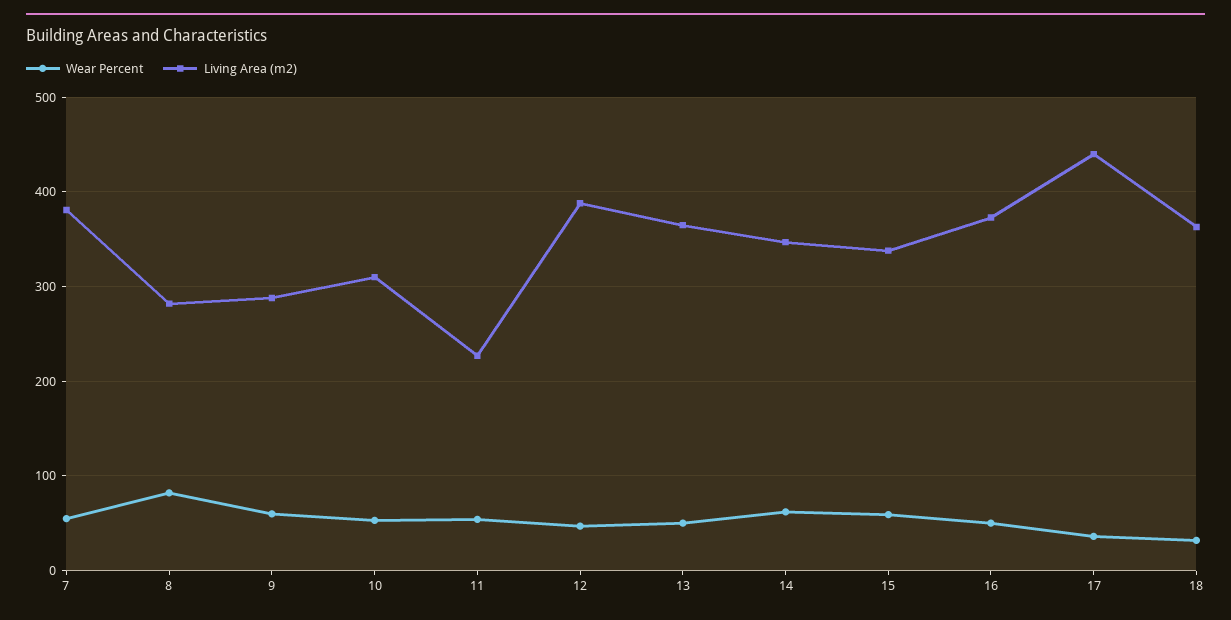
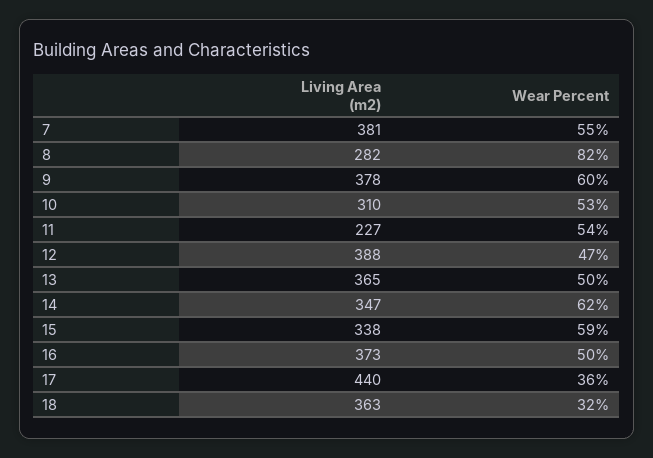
  {
    "Wear Percent": {
      "7": 55,
      "8": 82,
      "9": 60,
      "10": 53,
      "11": 54,
      "12": 47,
      "13": 50,
      "14": 62,
      "15": 59,
      "16": 50,
      "17": 36,
      "18": 32
    },
    "Living Area (m2)": {
      "7": 381,
      "8": 282,
-     "9": 290,
+     "9": 378,
      "10": 310,
      "11": 227,
      "12": 388,
      "13": 365,
      "14": 347,
      "15": 338,
      "16": 373,
      "17": 440,
      "18": 363
    }
  }

